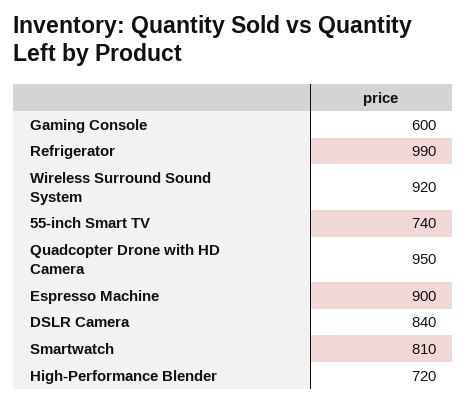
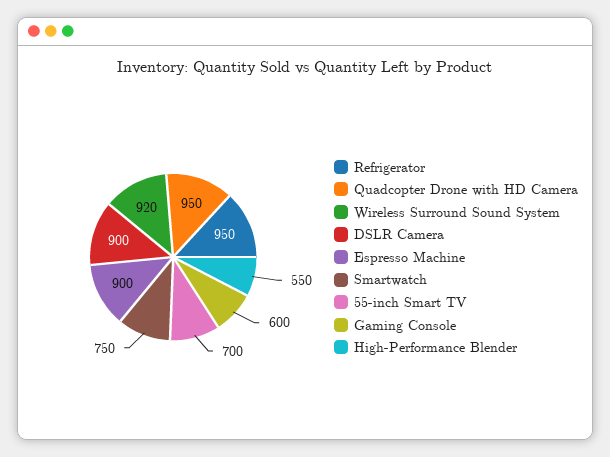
  {
    "Gaming Console": 600,
-   "Refrigerator": 990,
+   "Refrigerator": 950,
    "Wireless Surround Sound System": 920,
-   "55-inch Smart TV": 740,
+   "55-inch Smart TV": 700,
    "Quadcopter Drone with HD Camera": 950,
    "Espresso Machine": 900,
-   "DSLR Camera": 840,
+   "DSLR Camera": 900,
-   "Smartwatch": 810,
+   "Smartwatch": 750,
-   "High-Performance Blender": 720
+   "High-Performance Blender": 550
  }

